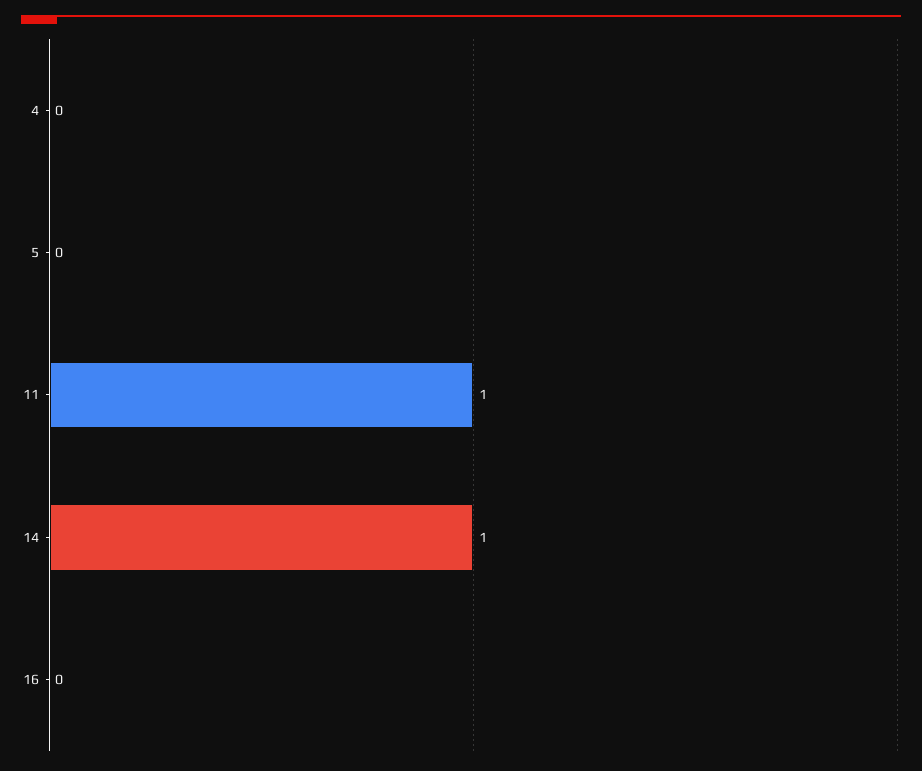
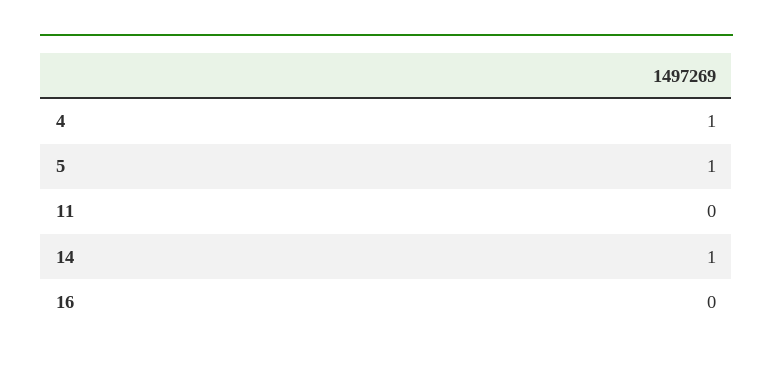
  {
-   "4": 0,
+   "4": 1,
-   "5": 0,
+   "5": 1,
-   "11": 1,
+   "11": 0,
    "14": 1,
    "16": 0
  }

